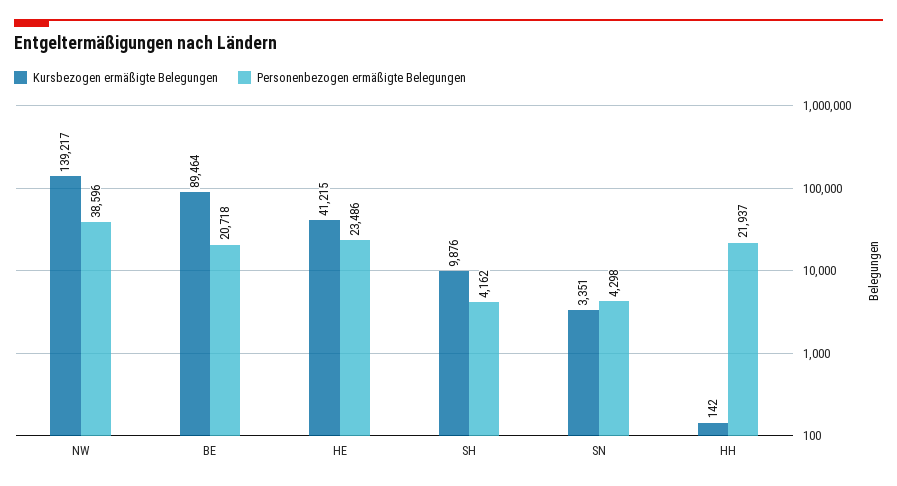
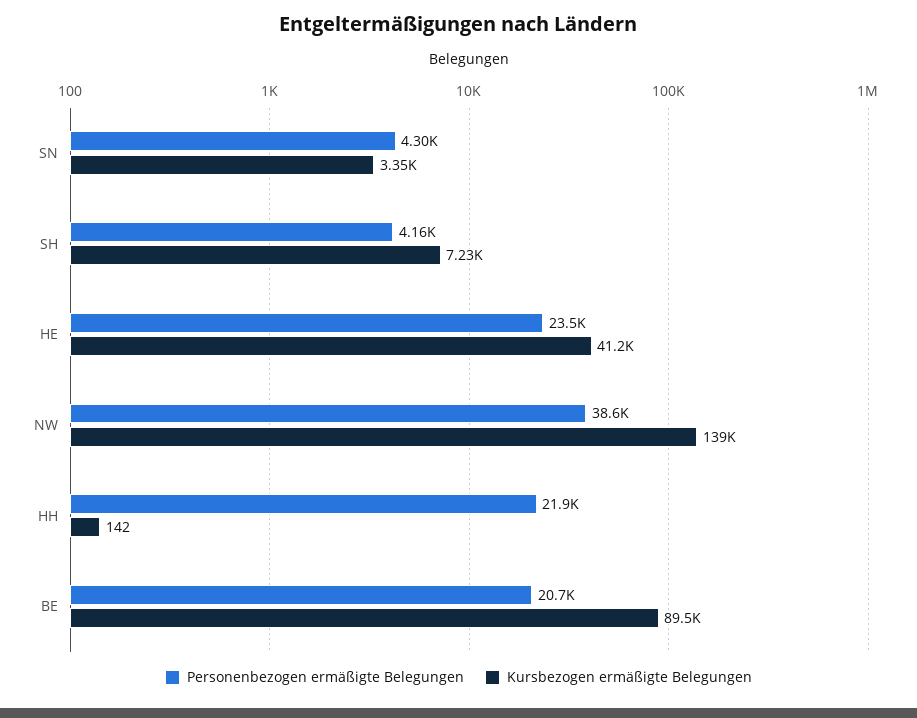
  {
    "Kursbezogen ermäßigte Belegungen": {
      "NW": 139217,
      "BE": 89464,
      "HE": 41215,
-     "SH": 9876,
+     "SH": 7230,
      "SN": 3351,
      "HH": 142
    },
    "Personenbezogen ermäßigte Belegungen": {
      "NW": 38596,
      "BE": 20718,
      "HE": 23486,
      "SH": 4162,
      "SN": 4298,
      "HH": 21937
    }
  }

